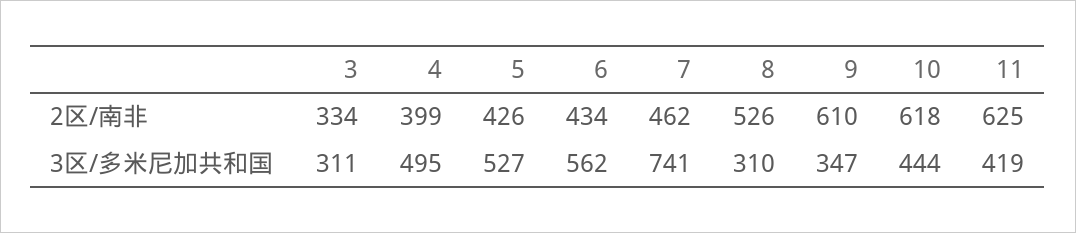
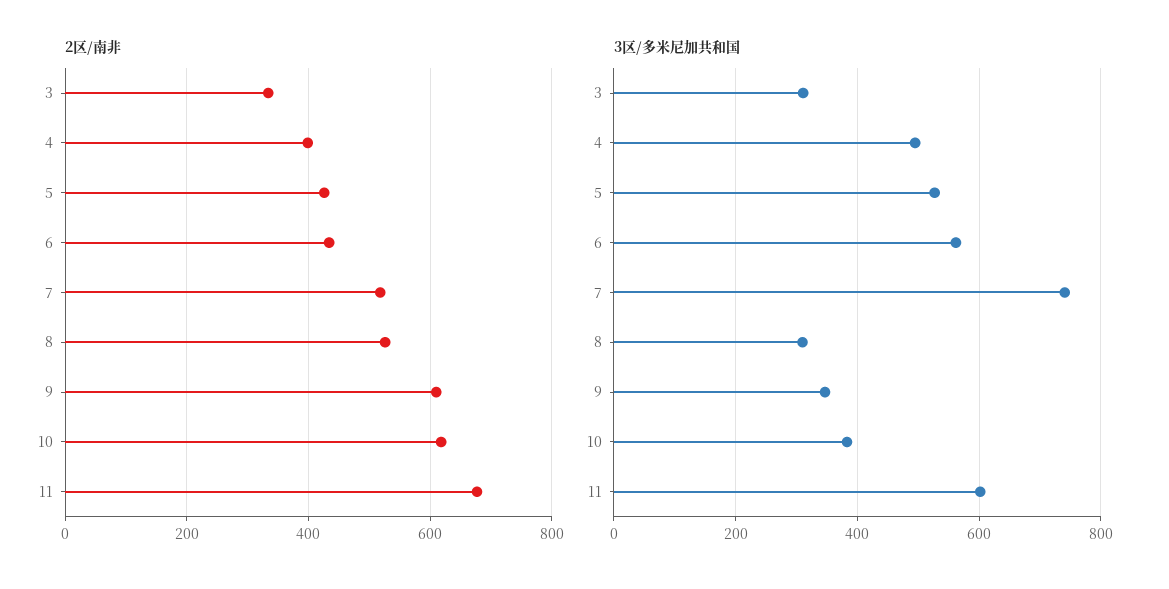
  {
    "2区/南非": {
      "3": 334,
      "4": 399,
      "5": 426,
      "6": 434,
-     "7": 462,
+     "7": 520,
      "8": 526,
      "9": 610,
      "10": 618,
-     "11": 625
+     "11": 680
    },
    "3区/多米尼加共和国": {
      "3": 311,
      "4": 495,
      "5": 527,
      "6": 562,
      "7": 741,
      "8": 310,
      "9": 347,
-     "10": 444,
+     "10": 380,
-     "11": 419
+     "11": 600
    }
  }

